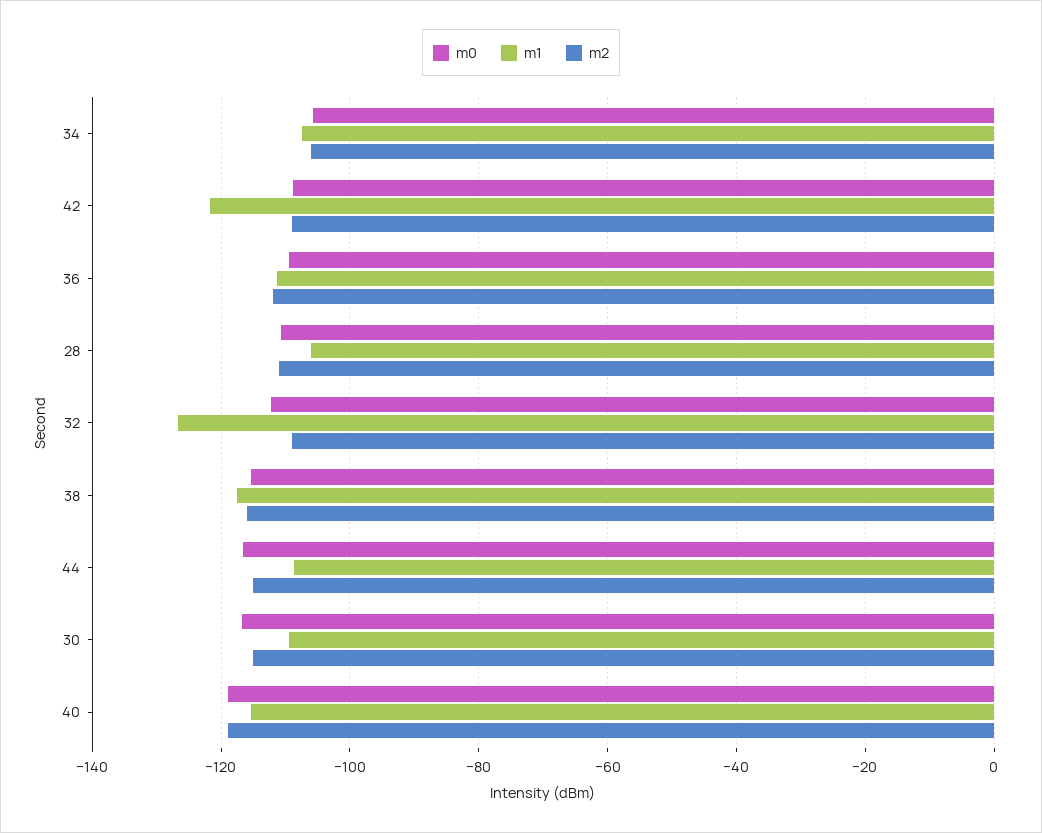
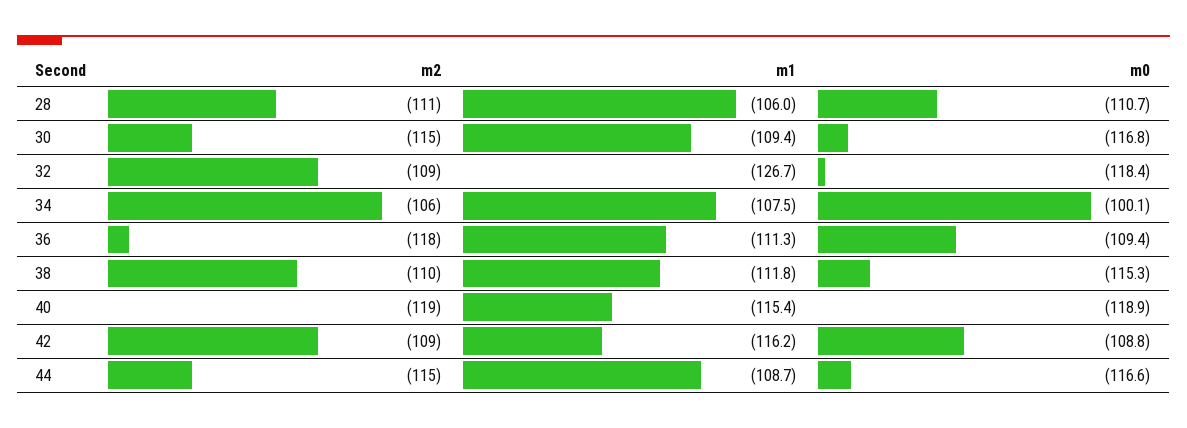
  {
    "m0": {
-     "34": -106,
+     "34": -100.1,
      "42": -108.8,
      "36": -109.4,
      "28": -110.7,
-     "32": -112,
+     "32": -118.4,
      "38": -115.3,
      "44": -116.6,
      "30": -116.8,
      "40": -118.9
    },
    "m1": {
      "34": -107.5,
-     "42": -122,
+     "42": -116.2,
      "36": -111.3,
      "28": -106,
      "32": -126.7,
-     "38": -118,
+     "38": -111.8,
      "44": -108.7,
      "30": -109.4,
      "40": -115.4
    },
    "m2": {
      "34": -106,
      "42": -109,
-     "36": -112,
+     "36": -118,
      "28": -111,
      "32": -109,
-     "38": -116,
+     "38": -110,
      "44": -115,
      "30": -115,
      "40": -119
    }
  }

